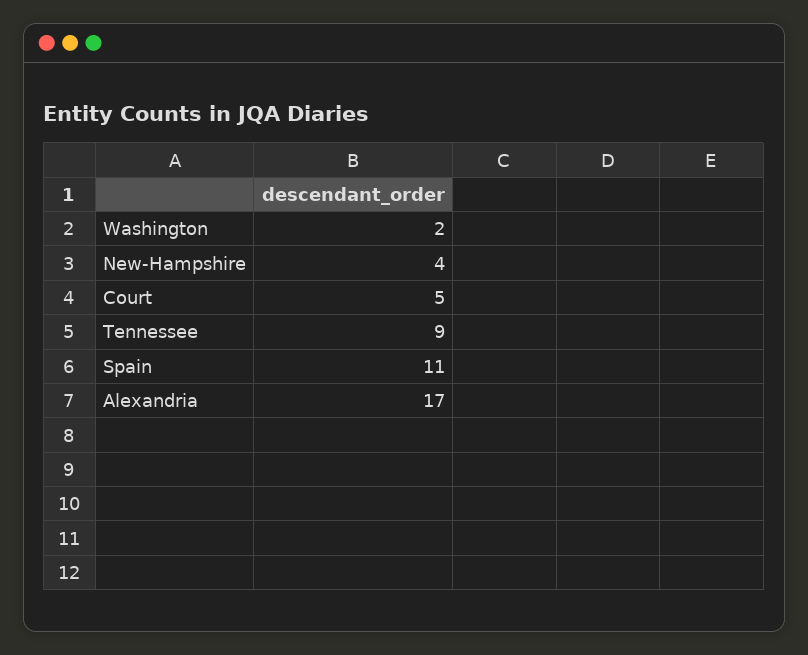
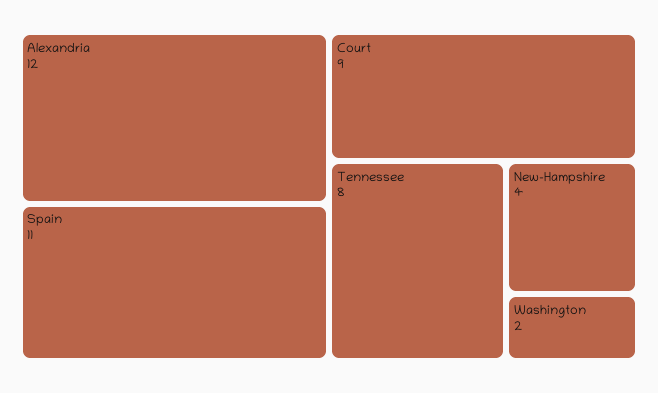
  {
    "Washington": 2,
    "New-Hampshire": 4,
-   "Court": 5,
+   "Court": 9,
-   "Tennessee": 9,
+   "Tennessee": 8,
    "Spain": 11,
-   "Alexandria": 17
+   "Alexandria": 12
  }

